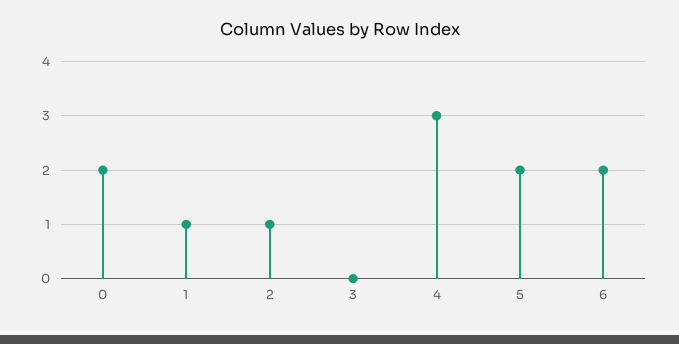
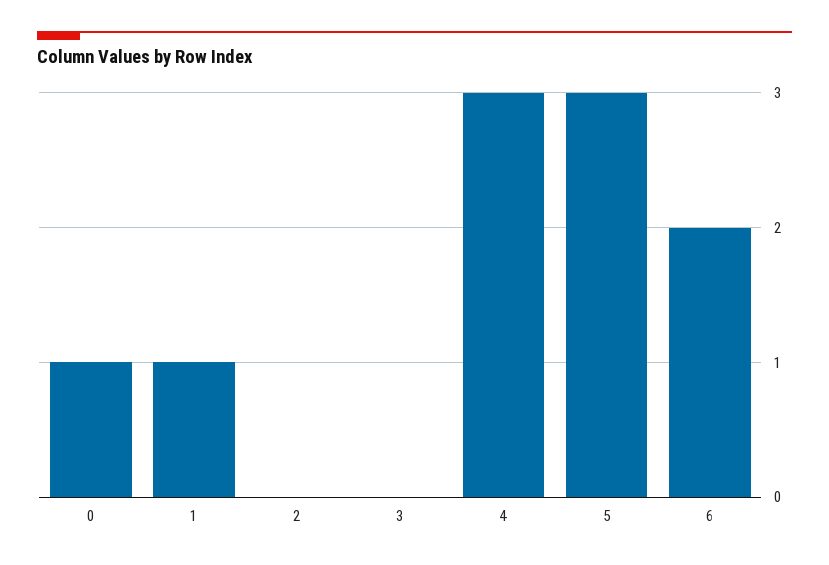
  {
-   "0": 2,
+   "0": 1,
    "1": 1,
-   "2": 1,
+   "2": 0,
    "3": 0,
    "4": 3,
-   "5": 2,
+   "5": 3,
    "6": 2
  }

